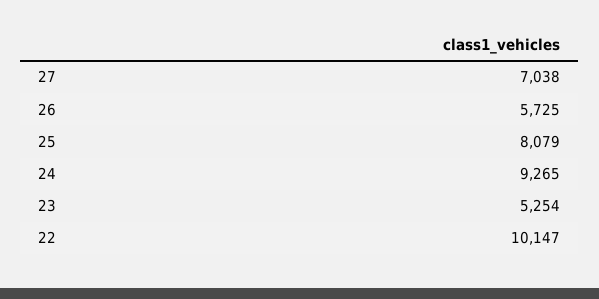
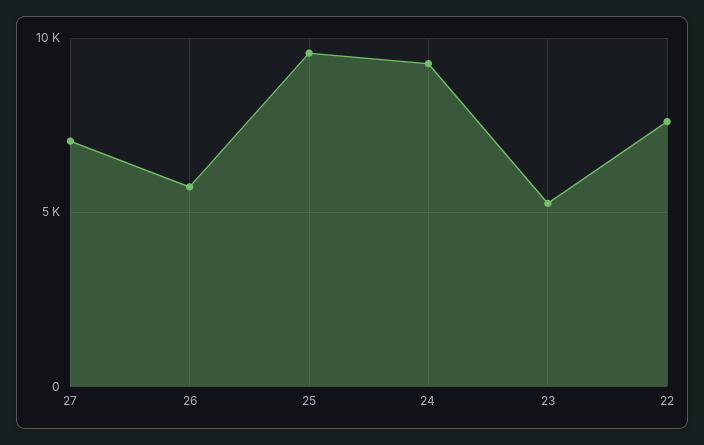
  {
    "27": 7038,
    "26": 5725,
-   "25": 8079,
+   "25": 9500,
    "24": 9265,
    "23": 5254,
-   "22": 10147
+   "22": 7500
  }

